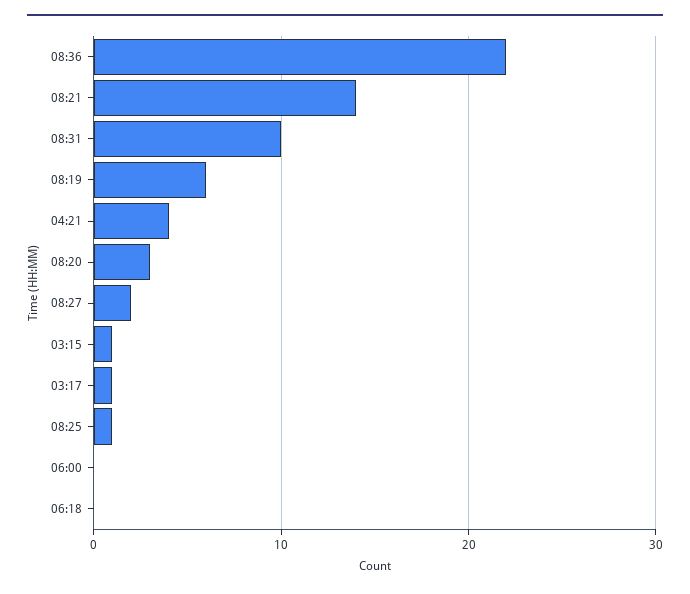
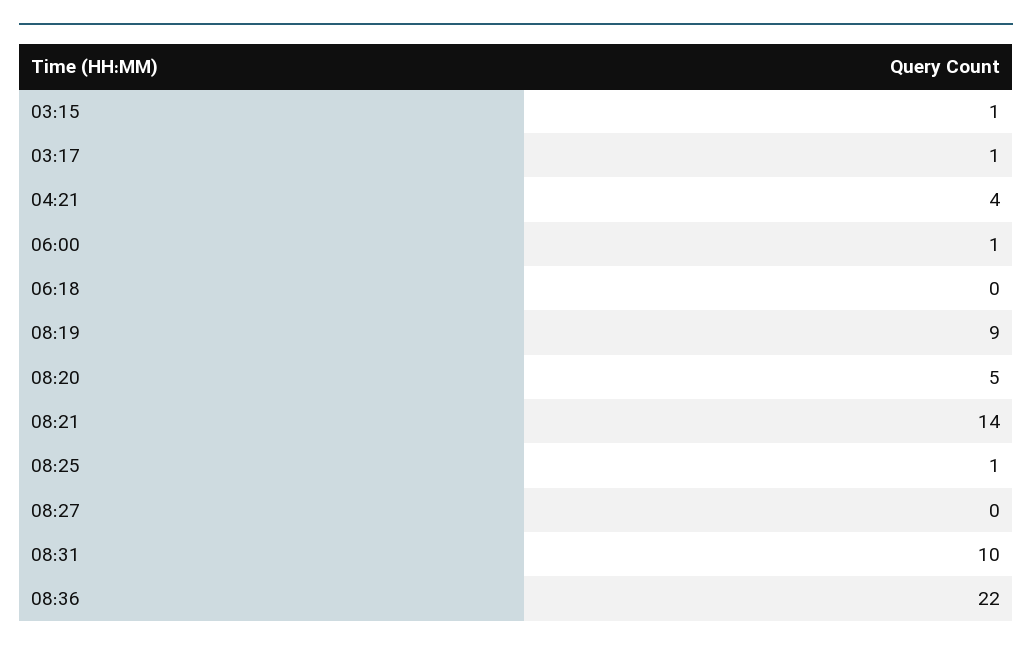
  {
    "08:36": 22,
    "08:21": 14,
    "08:31": 10,
-   "08:19": 6,
+   "08:19": 9,
    "04:21": 4,
-   "08:20": 3,
+   "08:20": 5,
-   "08:27": 2,
+   "08:27": 0,
    "03:15": 1,
    "03:17": 1,
    "08:25": 1,
-   "06:00": 0,
+   "06:00": 1,
    "06:18": 0
  }

